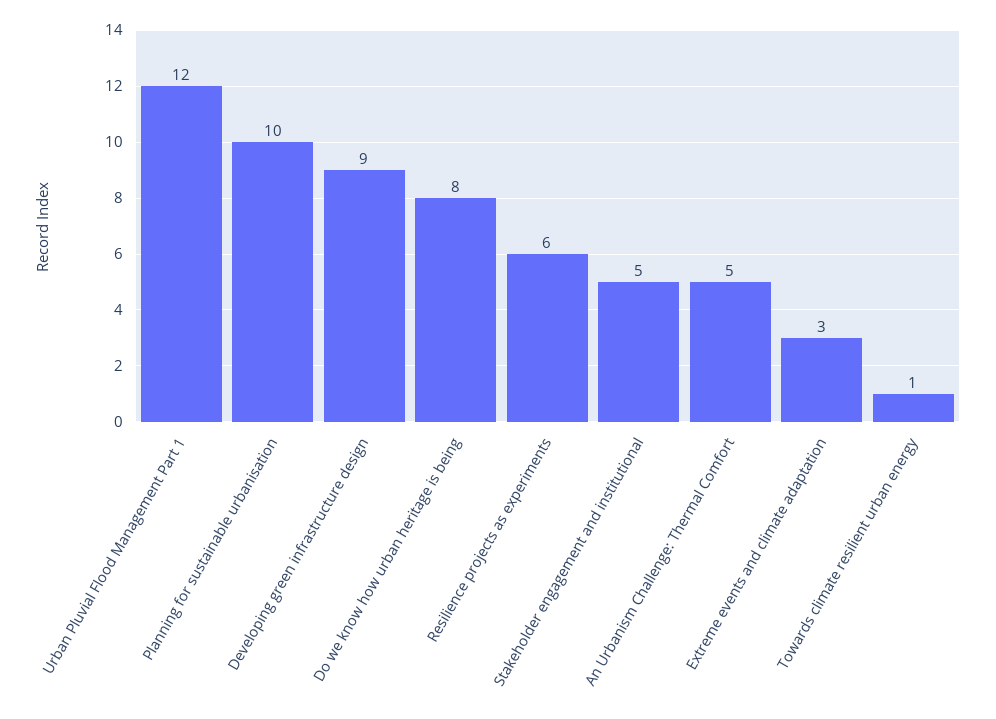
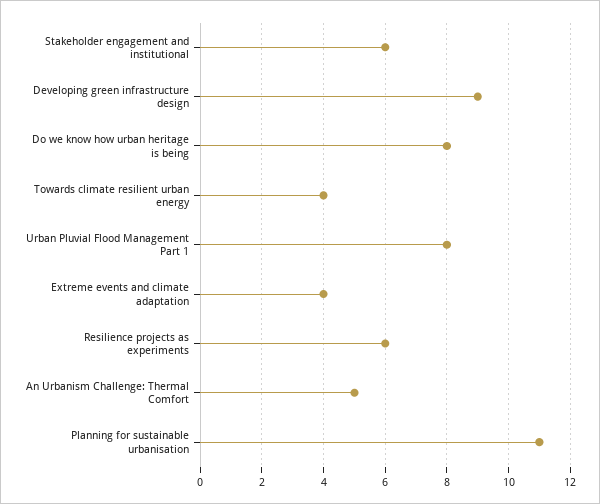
  {
-   "Urban Pluvial Flood Management Part 1": 12,
+   "Urban Pluvial Flood Management Part 1": 8,
-   "Planning for sustainable urbanisation": 10,
+   "Planning for sustainable urbanisation": 11,
    "Developing green infrastructure design": 9,
    "Do we know how urban heritage is being": 8,
    "Resilience projects as experiments": 6,
-   "Stakeholder engagement and institutional": 5,
+   "Stakeholder engagement and institutional": 6,
    "An Urbanism Challenge: Thermal Comfort": 5,
-   "Extreme events and climate adaptation": 3,
+   "Extreme events and climate adaptation": 4,
-   "Towards climate resilient urban energy": 1
+   "Towards climate resilient urban energy": 4
  }

